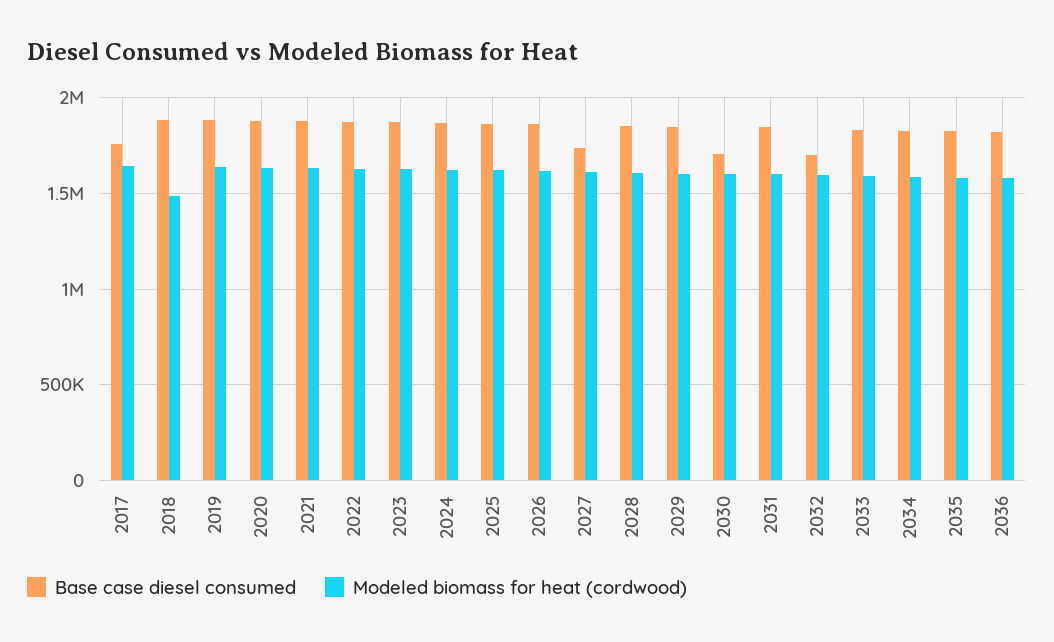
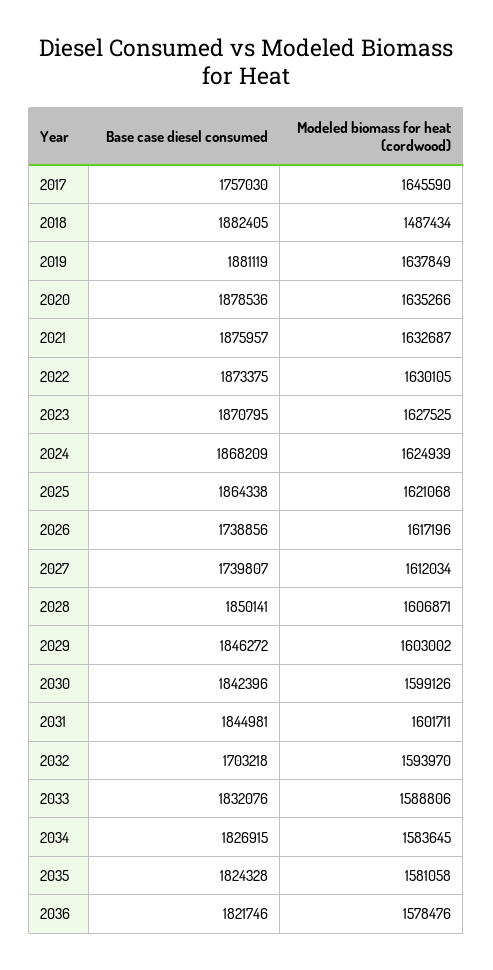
  {
    "Base case diesel consumed": {
      "2017": 1757030,
      "2018": 1882405,
      "2019": 1881119,
      "2020": 1878536,
      "2021": 1875957,
      "2022": 1873375,
      "2023": 1870795,
      "2024": 1868209,
      "2025": 1864338,
-     "2026": 1850000,
+     "2026": 1738856,
      "2027": 1739807,
      "2028": 1850141,
      "2029": 1846272,
-     "2030": 1700000,
+     "2030": 1842396,
      "2031": 1844981,
      "2032": 1703218,
      "2033": 1832076,
      "2034": 1826915,
      "2035": 1824328,
      "2036": 1821746
    },
    "Modeled biomass for heat (cordwood)": {
      "2017": 1645590,
      "2018": 1487434,
      "2019": 1637849,
      "2020": 1635266,
      "2021": 1632687,
      "2022": 1630105,
      "2023": 1627525,
      "2024": 1624939,
      "2025": 1621068,
      "2026": 1617196,
      "2027": 1612034,
      "2028": 1606871,
      "2029": 1603002,
      "2030": 1599126,
      "2031": 1601711,
      "2032": 1593970,
      "2033": 1588806,
      "2034": 1583645,
      "2035": 1581058,
      "2036": 1578476
    }
  }

